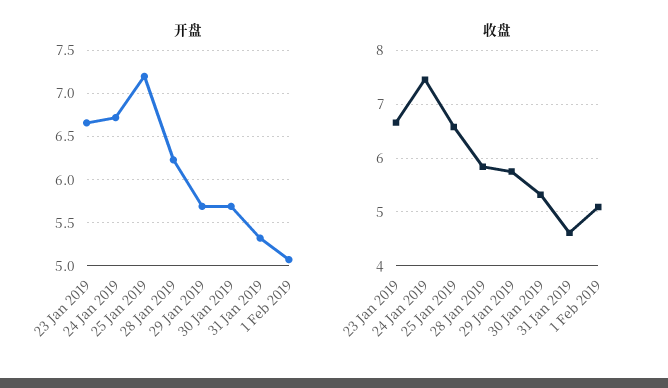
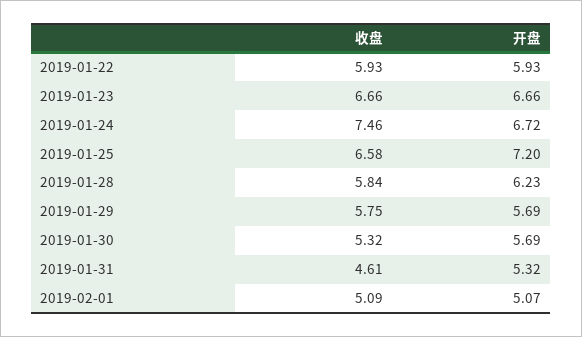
  {
    "开盘": {
      "23 Jan 2019": 6.66,
      "24 Jan 2019": 6.72,
      "25 Jan 2019": 7.2,
      "28 Jan 2019": 6.23,
      "29 Jan 2019": 5.69,
      "30 Jan 2019": 5.69,
      "31 Jan 2019": 5.32,
-     "1 Feb 2019": 5.07
+     "1 Feb 2019": 5.07,
+     "2019-01-22": 5.93
    },
    "收盘": {
      "23 Jan 2019": 6.66,
      "24 Jan 2019": 7.46,
      "25 Jan 2019": 6.58,
      "28 Jan 2019": 5.84,
      "29 Jan 2019": 5.75,
      "30 Jan 2019": 5.32,
      "31 Jan 2019": 4.61,
-     "1 Feb 2019": 5.09
+     "1 Feb 2019": 5.09,
+     "2019-01-22": 5.93
    }
  }

